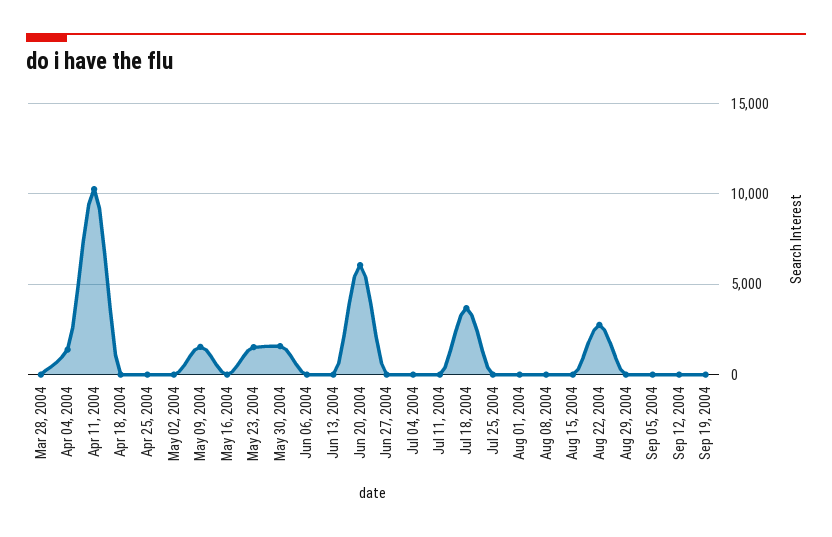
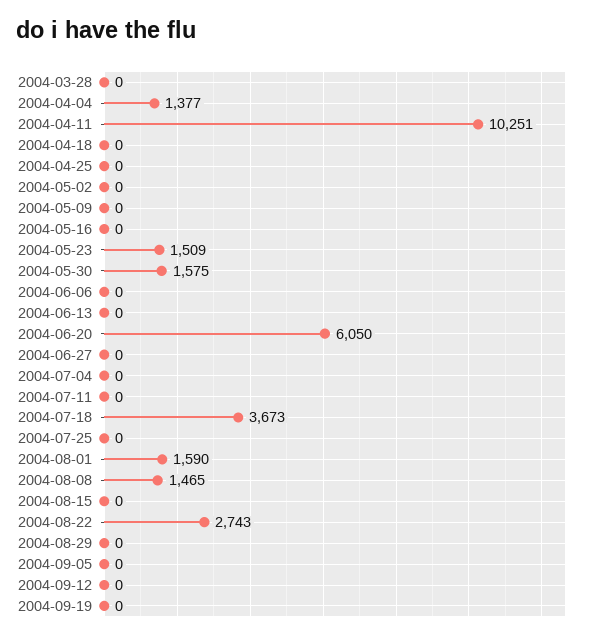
  {
    "Mar 28, 2004": 0,
    "Apr 04, 2004": 1377,
    "Apr 11, 2004": 10251,
    "Apr 18, 2004": 0,
    "Apr 25, 2004": 0,
    "May 02, 2004": 0,
-   "May 09, 2004": 1500,
+   "May 09, 2004": 0,
    "May 16, 2004": 0,
    "May 23, 2004": 1509,
    "May 30, 2004": 1575,
    "Jun 06, 2004": 0,
    "Jun 13, 2004": 0,
    "Jun 20, 2004": 6050,
    "Jun 27, 2004": 0,
    "Jul 04, 2004": 0,
    "Jul 11, 2004": 0,
    "Jul 18, 2004": 3673,
    "Jul 25, 2004": 0,
-   "Aug 01, 2004": 0,
+   "Aug 01, 2004": 1590,
-   "Aug 08, 2004": 0,
+   "Aug 08, 2004": 1465,
    "Aug 15, 2004": 0,
    "Aug 22, 2004": 2743,
    "Aug 29, 2004": 0,
    "Sep 05, 2004": 0,
    "Sep 12, 2004": 0,
    "Sep 19, 2004": 0
  }

